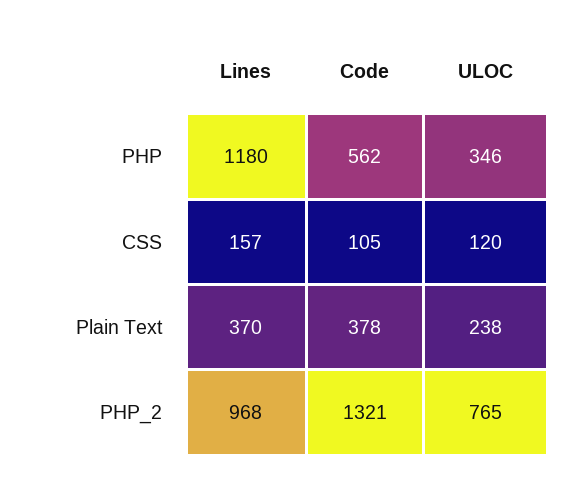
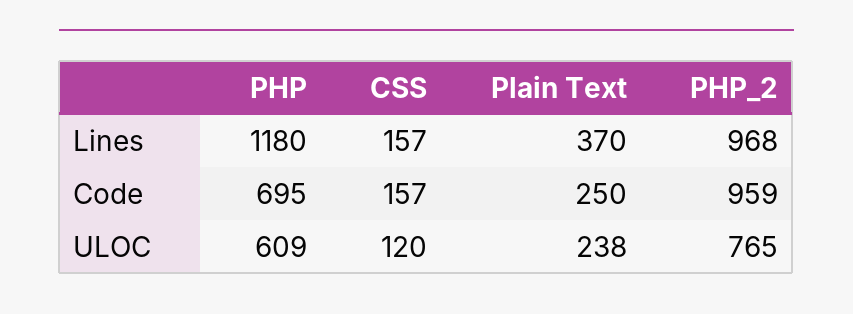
  {
    "Lines": {
      "PHP": 1180,
      "CSS": 157,
      "Plain Text": 370,
      "PHP_2": 968
    },
    "Code": {
-     "PHP": 562,
+     "PHP": 695,
-     "CSS": 105,
+     "CSS": 157,
-     "Plain Text": 378,
+     "Plain Text": 250,
-     "PHP_2": 1321
+     "PHP_2": 959
    },
    "ULOC": {
-     "PHP": 346,
+     "PHP": 609,
      "CSS": 120,
      "Plain Text": 238,
      "PHP_2": 765
    }
  }

